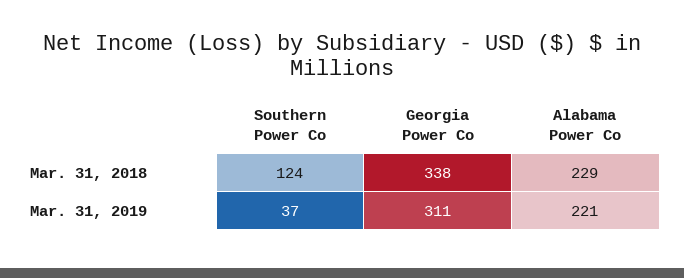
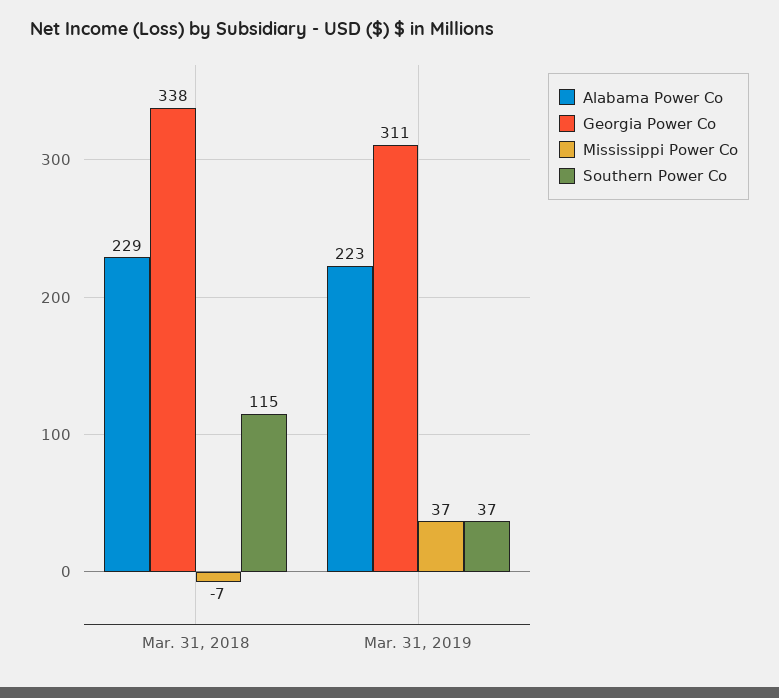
  {
    "Southern Power Co": {
-     "Mar. 31, 2018": 124,
+     "Mar. 31, 2018": 115,
      "Mar. 31, 2019": 37
    },
    "Georgia Power Co": {
      "Mar. 31, 2018": 338,
      "Mar. 31, 2019": 311
    },
    "Alabama Power Co": {
      "Mar. 31, 2018": 229,
-     "Mar. 31, 2019": 221
+     "Mar. 31, 2019": 223
-   }
+   },
+   "Mississippi Power Co": {
+     "Mar. 31, 2018": -7,
+     "Mar. 31, 2019": 37
+   }
  }

